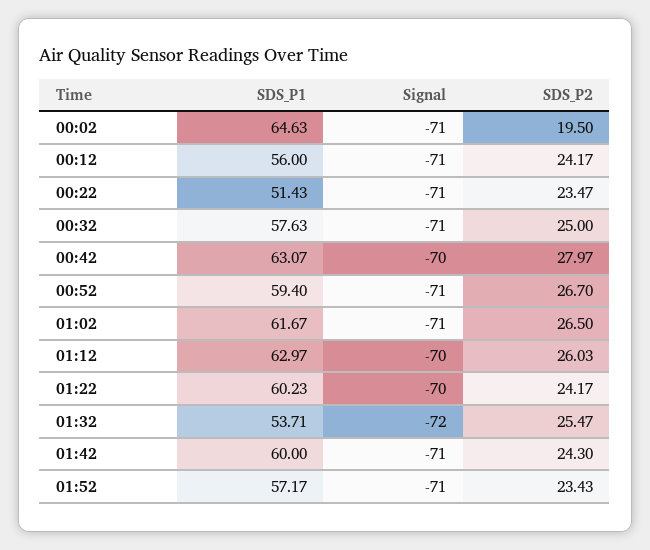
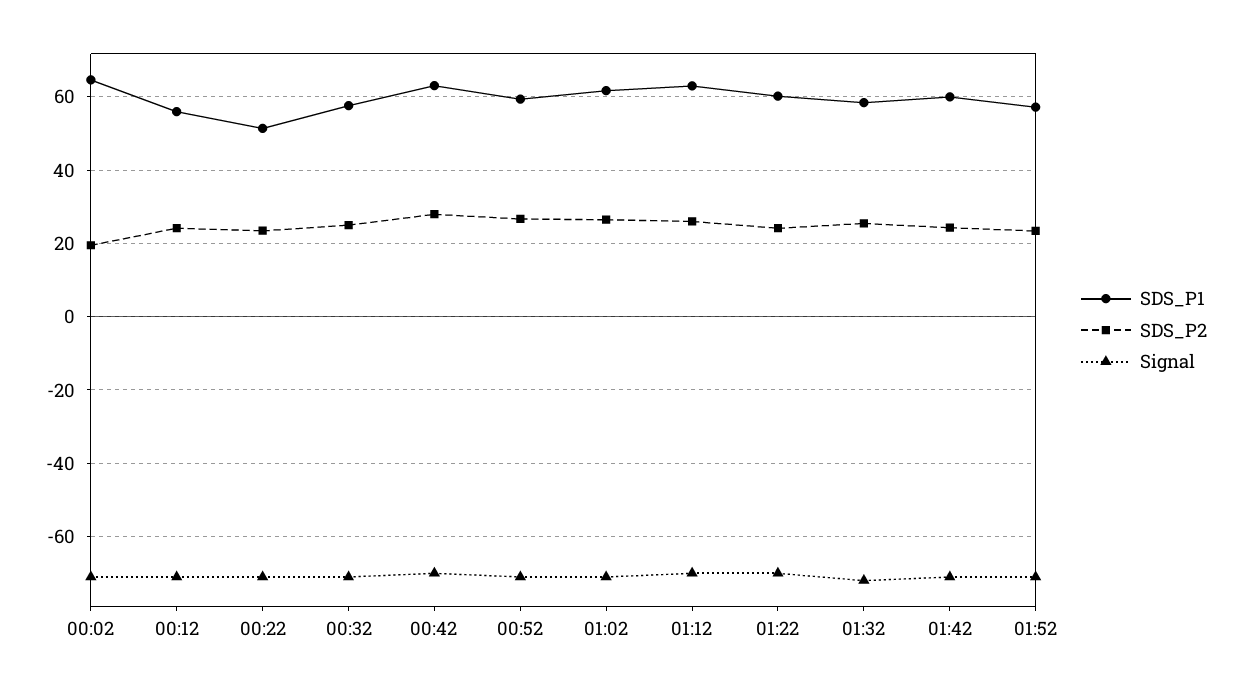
  {
    "SDS_P1": {
      "00:02": 64.63,
      "00:12": 56,
      "00:22": 51.43,
      "00:32": 57.63,
      "00:42": 63.07,
      "00:52": 59.4,
      "01:02": 61.67,
      "01:12": 62.97,
      "01:22": 60.23,
-     "01:32": 53.71,
+     "01:32": 58,
      "01:42": 60,
      "01:52": 57.17
    },
    "Signal": {
      "00:02": -71,
      "00:12": -71,
      "00:22": -71,
      "00:32": -71,
      "00:42": -70,
      "00:52": -71,
      "01:02": -71,
      "01:12": -70,
      "01:22": -70,
      "01:32": -72,
      "01:42": -71,
      "01:52": -71
    },
    "SDS_P2": {
      "00:02": 19.5,
      "00:12": 24.17,
      "00:22": 23.47,
      "00:32": 25,
      "00:42": 27.97,
      "00:52": 26.7,
      "01:02": 26.5,
      "01:12": 26.03,
      "01:22": 24.17,
      "01:32": 25.47,
      "01:42": 24.3,
      "01:52": 23.43
    }
  }

